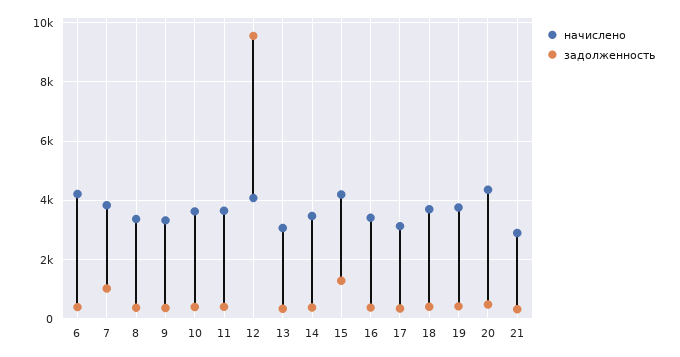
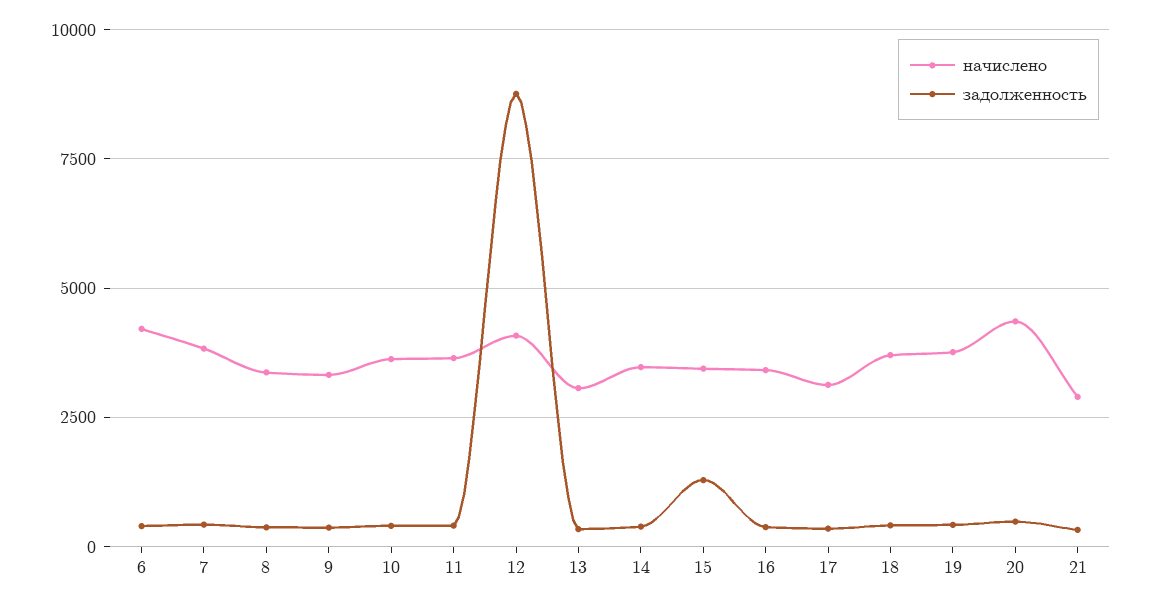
  {
    "начислено": {
      "6": 4250,
      "7": 3750,
      "8": 3250,
      "9": 3250,
      "10": 3750,
      "11": 3750,
      "12": 4000,
      "13": 3000,
      "14": 3500,
-     "15": 4250,
+     "15": 3500,
      "16": 3500,
      "17": 3250,
      "18": 3750,
      "19": 3750,
      "20": 4250,
      "21": 3000
    },
    "задолженность": {
      "6": 500,
-     "7": 1000,
+     "7": 500,
      "8": 250,
      "9": 250,
      "10": 500,
      "11": 500,
-     "12": 9500,
+     "12": 8750,
      "13": 250,
      "14": 500,
      "15": 1250,
      "16": 500,
      "17": 250,
      "18": 500,
      "19": 500,
      "20": 500,
      "21": 250
    }
  }

